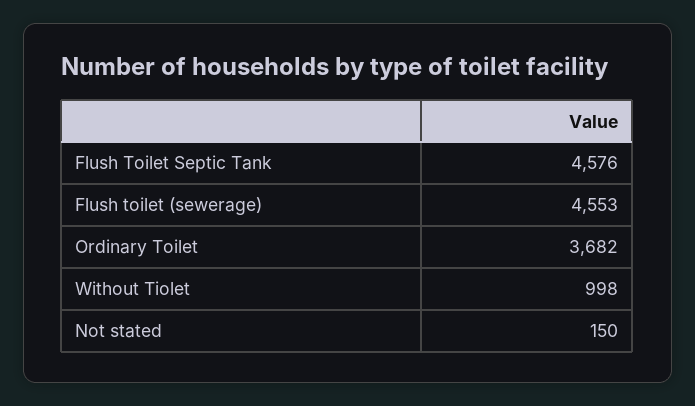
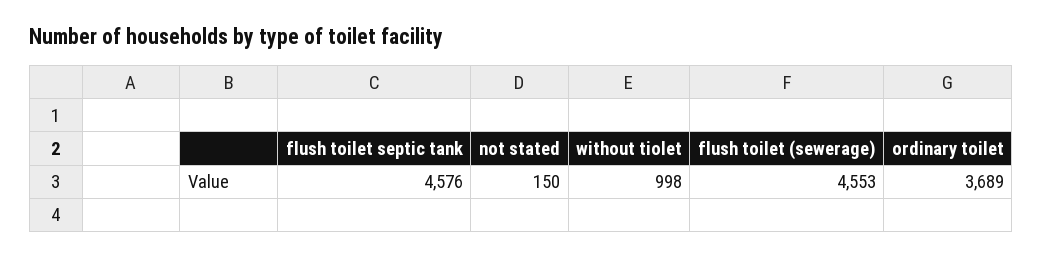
  {
    "Flush Toilet Septic Tank": 4576,
    "Flush toilet (sewerage)": 4553,
-   "Ordinary Toilet": 3682,
+   "Ordinary Toilet": 3689,
    "Without Tiolet": 998,
    "Not stated": 150
  }

